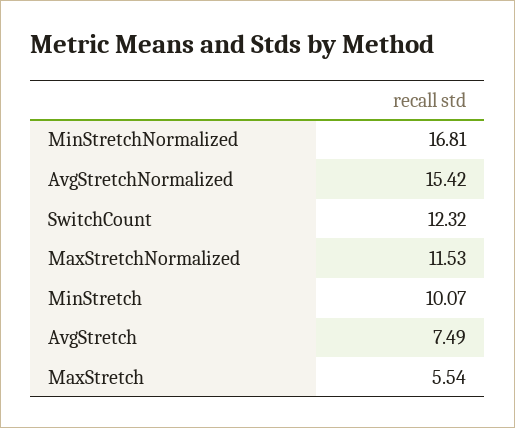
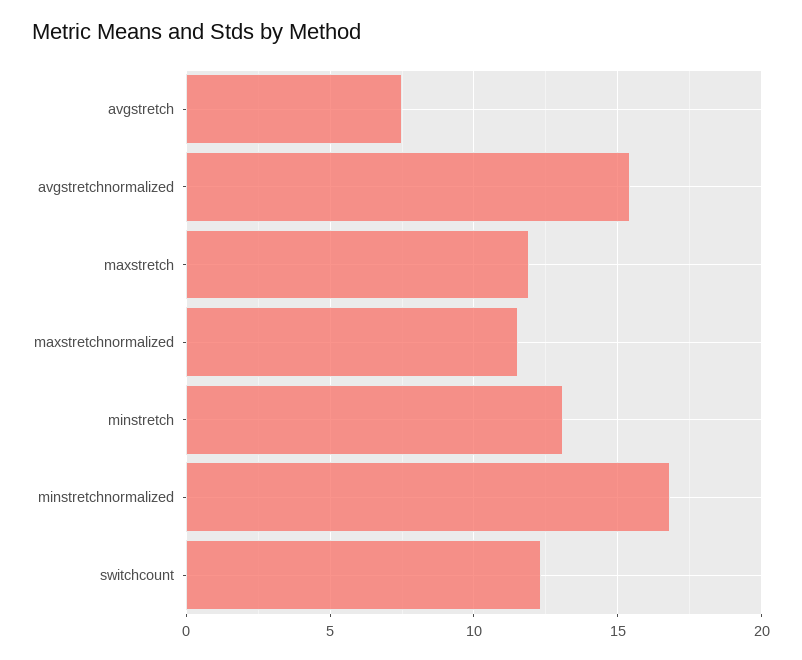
  {
    "MinStretchNormalized": 16.81,
    "AvgStretchNormalized": 15.42,
    "SwitchCount": 12.32,
    "MaxStretchNormalized": 11.53,
-   "MinStretch": 10.07,
+   "MinStretch": 13,
    "AvgStretch": 7.49,
-   "MaxStretch": 5.54
+   "MaxStretch": 12
  }

